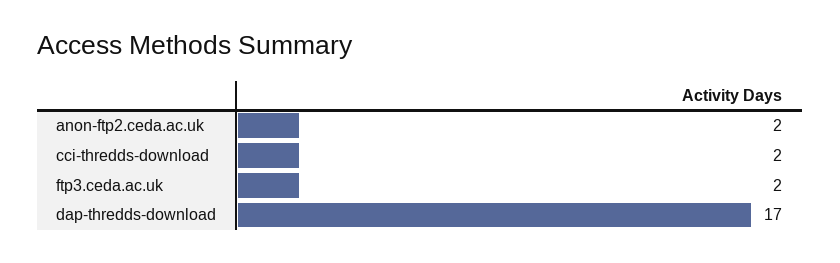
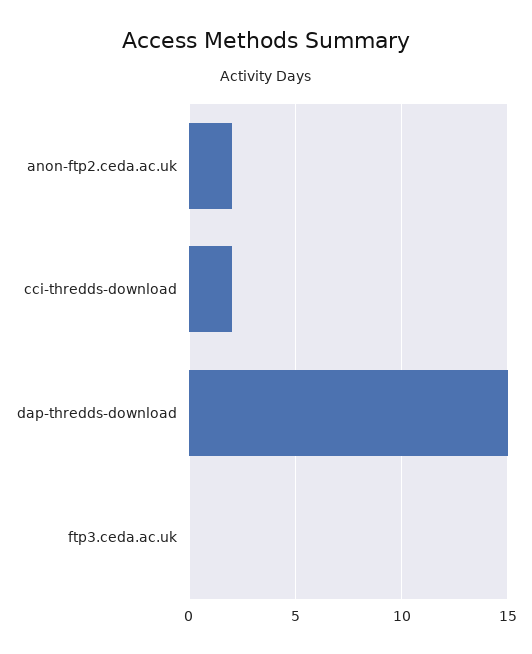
  {
    "anon-ftp2.ceda.ac.uk": 2,
    "cci-thredds-download": 2,
-   "ftp3.ceda.ac.uk": 2,
+   "ftp3.ceda.ac.uk": 0,
-   "dap-thredds-download": 17
+   "dap-thredds-download": 15
  }

